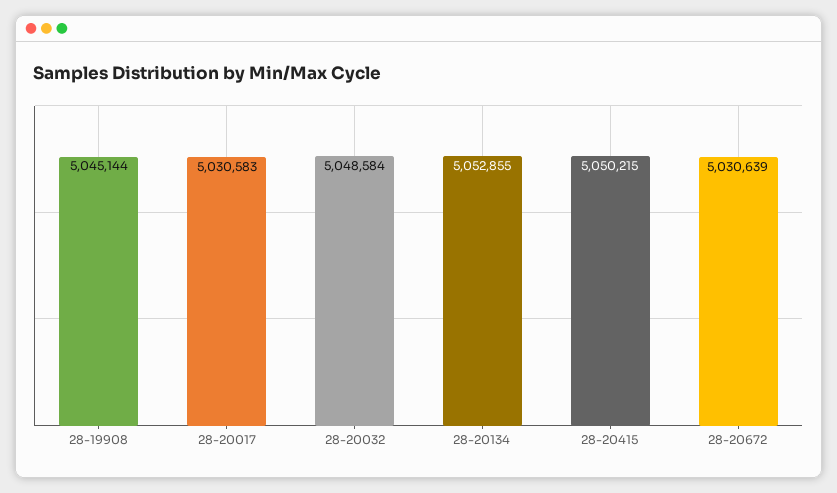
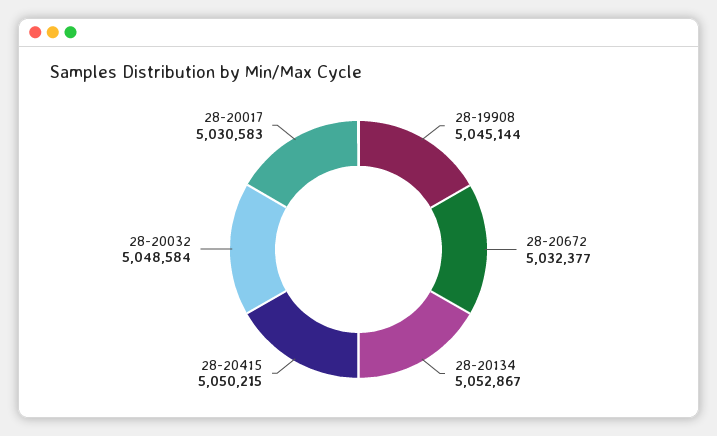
  {
    "28-19908": 5045144,
    "28-20017": 5030583,
    "28-20032": 5048584,
-   "28-20134": 5052855,
+   "28-20134": 5052867,
    "28-20415": 5050215,
-   "28-20672": 5030639
+   "28-20672": 5032377
  }

